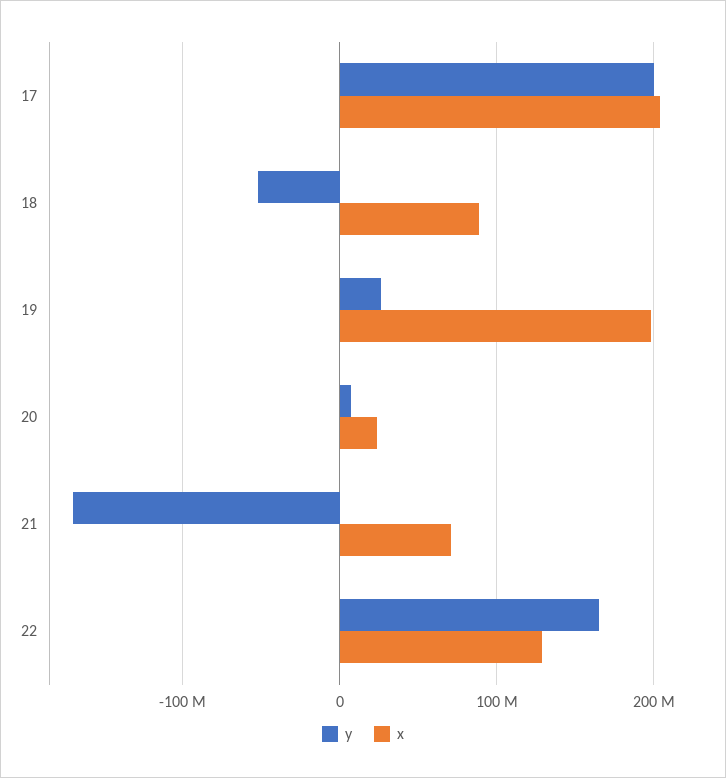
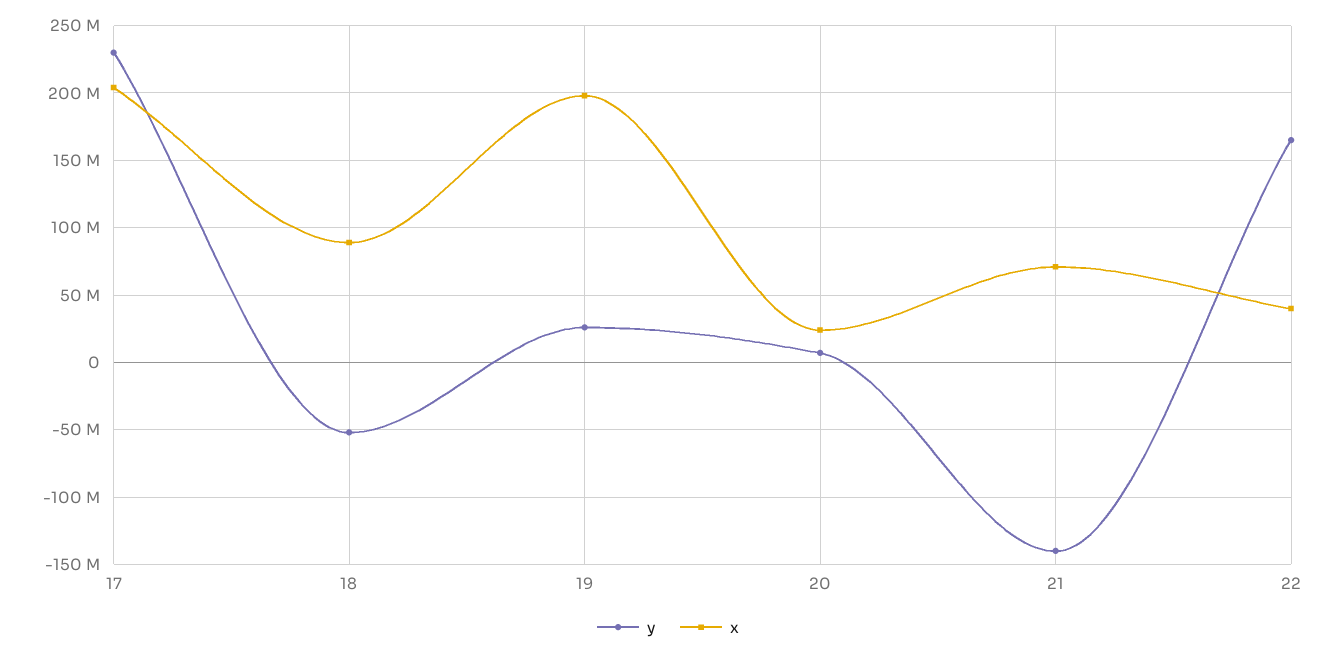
  {
    "y": {
-     "17": 200000000,
+     "17": 230000000,
      "18": -50000000,
      "19": 25000000,
      "20": 5000000,
-     "21": -170000000,
+     "21": -140000000,
      "22": 165000000
    },
    "x": {
      "17": 205000000,
      "18": 90000000,
      "19": 200000000,
      "20": 25000000,
      "21": 70000000,
-     "22": 130000000
+     "22": 40000000
    }
  }

